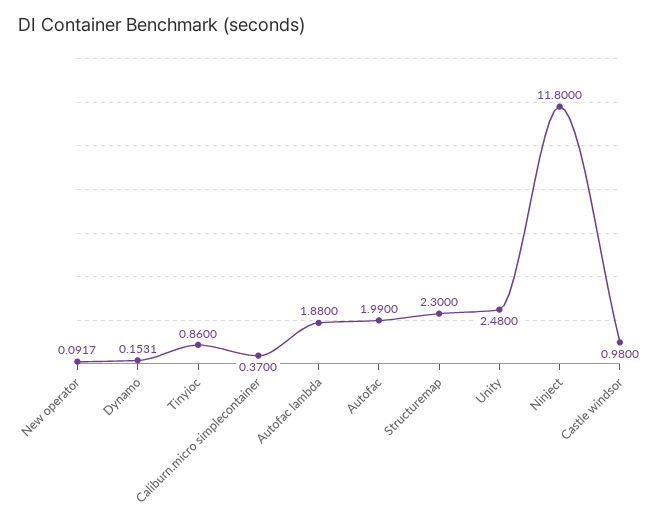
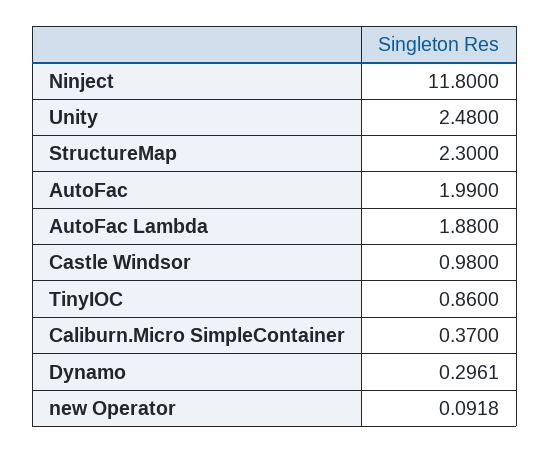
  {
-   "New operator": 0.0917,
+   "New operator": 0.0918,
-   "Dynamo": 0.1531,
+   "Dynamo": 0.2961,
    "Tinyioc": 0.86,
    "Caliburn.micro simplecontainer": 0.37,
    "Autofac lambda": 1.88,
    "Autofac": 1.99,
    "Structuremap": 2.3,
    "Unity": 2.48,
    "Ninject": 11.8,
    "Castle windsor": 0.98
  }

